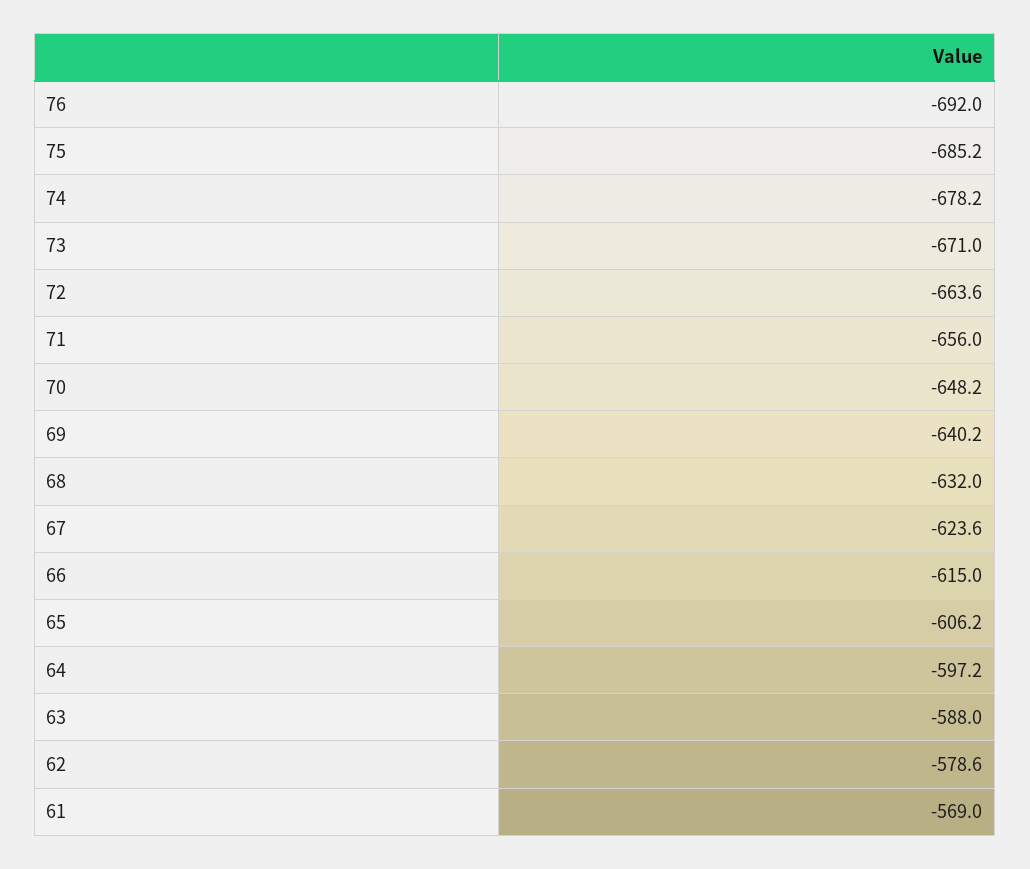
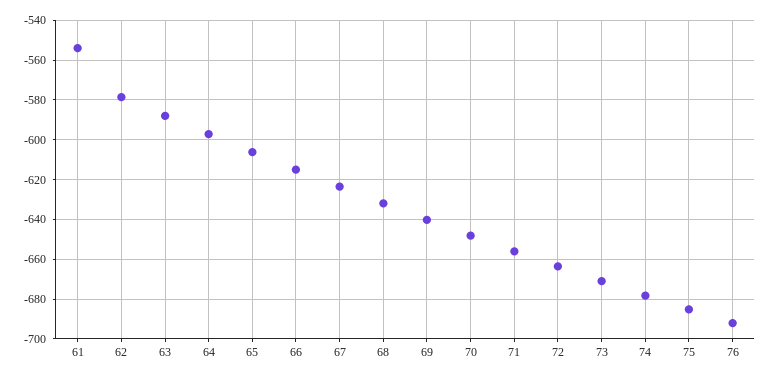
  {
    "76": -692,
    "75": -685.2,
    "74": -678.2,
    "73": -671,
    "72": -663.6,
    "71": -656,
    "70": -648.2,
    "69": -640.2,
    "68": -632,
    "67": -623.6,
    "66": -615,
    "65": -606.2,
    "64": -597.2,
    "63": -588,
    "62": -578.6,
-   "61": -569
+   "61": -555
  }

